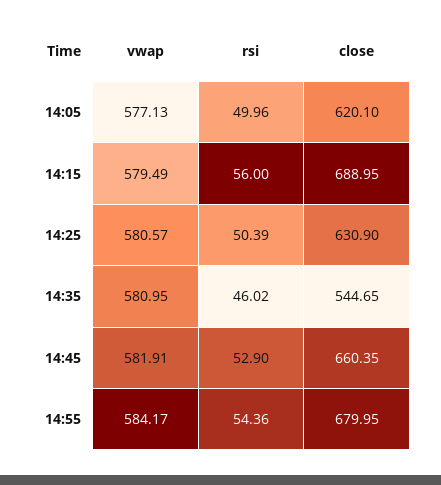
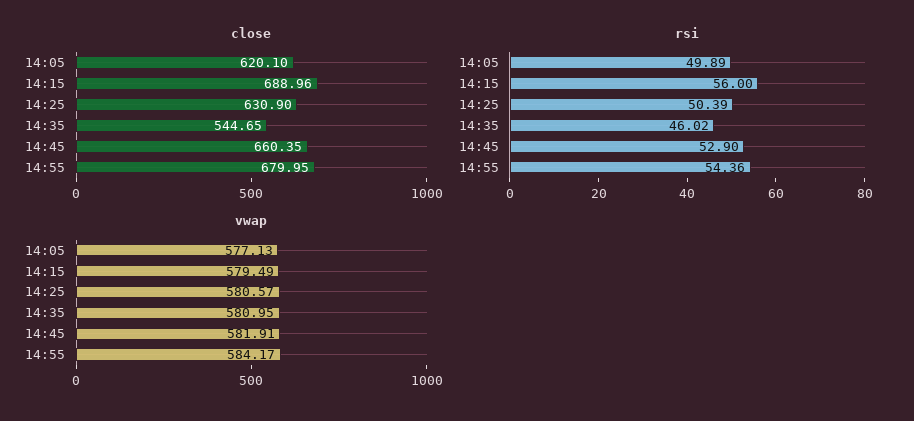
  {
    "vwap": {
      "14:05": 577.13,
      "14:15": 579.49,
      "14:25": 580.57,
      "14:35": 580.95,
      "14:45": 581.91,
      "14:55": 584.17
    },
    "rsi": {
-     "14:05": 49.96,
+     "14:05": 49.89,
      "14:15": 56,
      "14:25": 50.39,
      "14:35": 46.02,
      "14:45": 52.9,
      "14:55": 54.36
    },
    "close": {
      "14:05": 620.1,
-     "14:15": 688.95,
+     "14:15": 688.96,
      "14:25": 630.9,
      "14:35": 544.65,
      "14:45": 660.35,
      "14:55": 679.95
    }
  }

